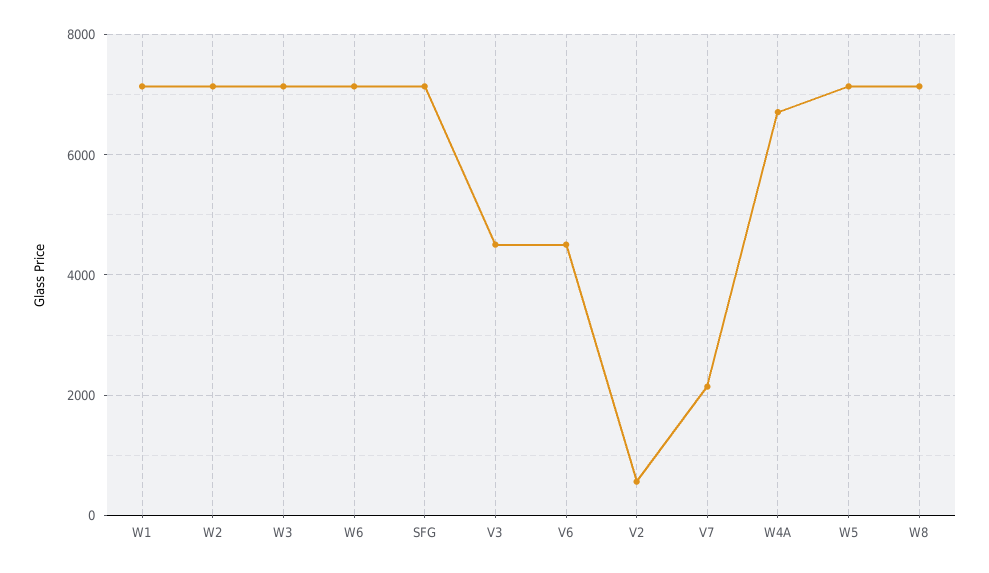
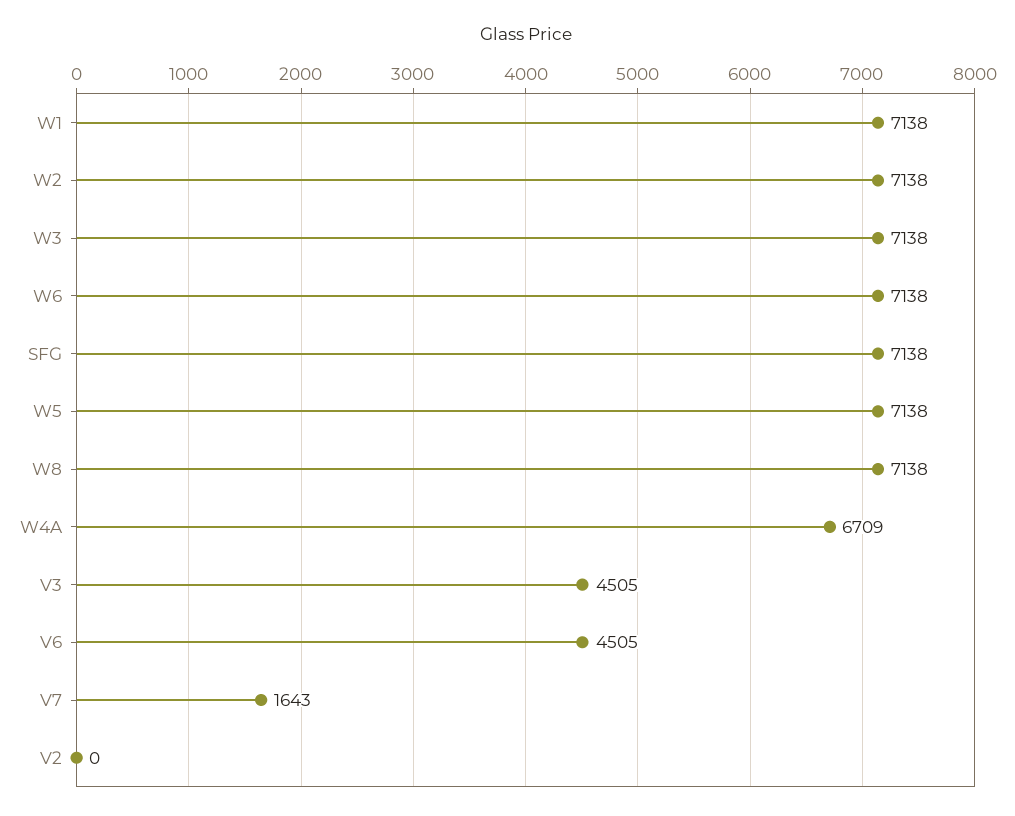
  {
    "W1": 7138,
    "W2": 7138,
    "W3": 7138,
    "W6": 7138,
    "SFG": 7138,
    "V3": 4505,
    "V6": 4505,
-   "V2": 600,
+   "V2": 0,
-   "V7": 2200,
+   "V7": 1643,
    "W4A": 6709,
    "W5": 7138,
    "W8": 7138
  }

